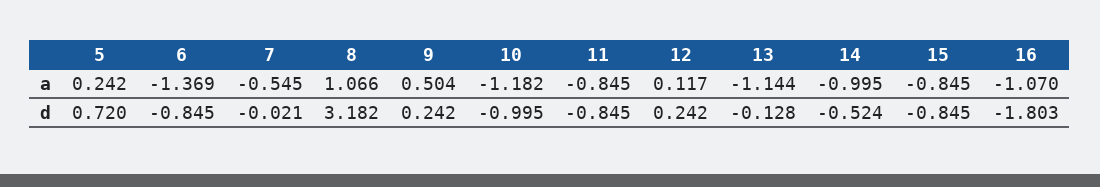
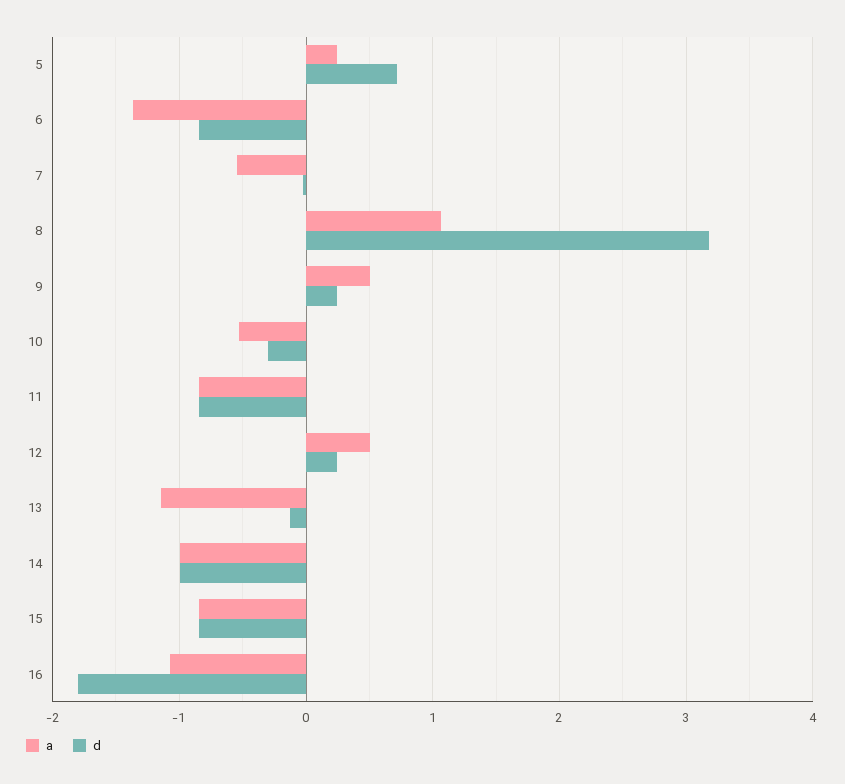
  {
    "a": {
      "5": 0.242,
      "6": -1.369,
      "7": -0.545,
      "8": 1.066,
      "9": 0.504,
-     "10": -1.182,
+     "10": -0.5,
      "11": -0.845,
-     "12": 0.117,
+     "12": 0.5,
      "13": -1.144,
      "14": -0.995,
      "15": -0.845,
      "16": -1.07
    },
    "d": {
      "5": 0.72,
      "6": -0.845,
      "7": -0.021,
      "8": 3.182,
      "9": 0.242,
-     "10": -0.995,
+     "10": -0.3,
      "11": -0.845,
      "12": 0.242,
      "13": -0.128,
-     "14": -0.524,
+     "14": -1,
      "15": -0.845,
      "16": -1.803
    }
  }

